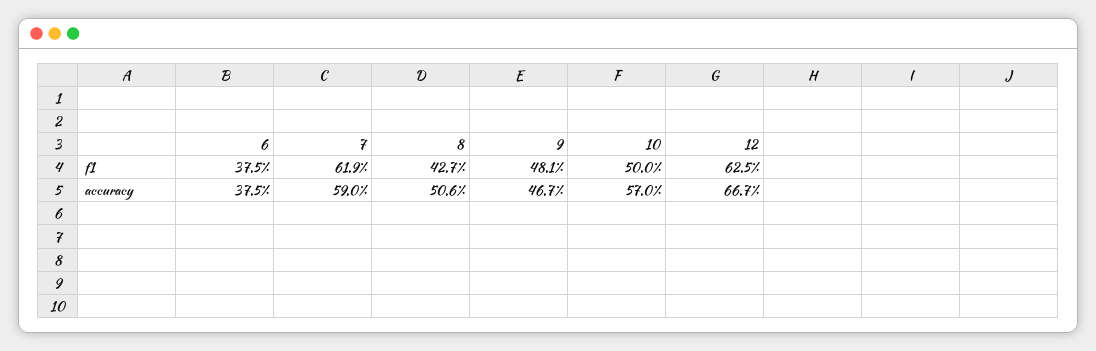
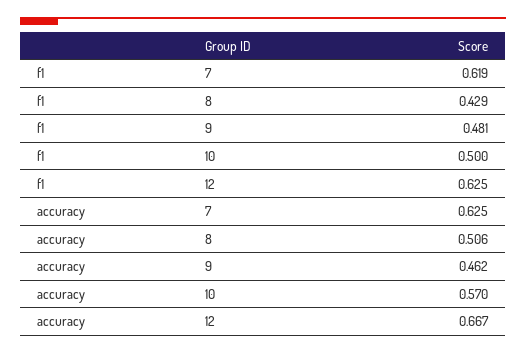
  {
-   "6": {
-     "f1": 0.375,
-     "accuracy": 0.375
-   },
    "7": {
      "f1": 0.619,
-     "accuracy": 0.59
+     "accuracy": 0.625
    },
    "8": {
-     "f1": 0.427,
+     "f1": 0.429,
      "accuracy": 0.506
    },
    "9": {
      "f1": 0.481,
-     "accuracy": 0.467
+     "accuracy": 0.462
    },
    "10": {
      "f1": 0.5,
      "accuracy": 0.57
    },
    "12": {
      "f1": 0.625,
      "accuracy": 0.667
    }
  }

